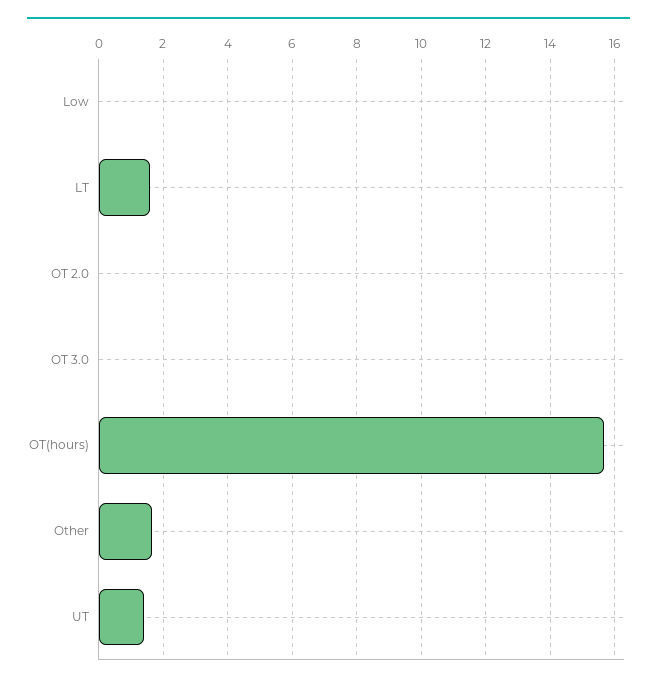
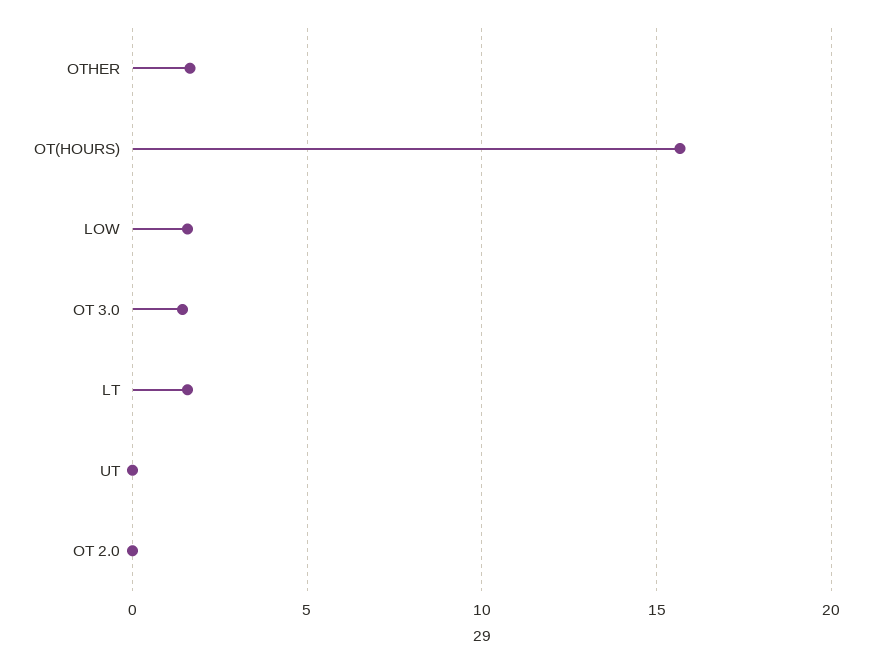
  {
-   "Low": 0,
+   "Low": 1.5,
    "LT": 1.6,
    "OT 2.0": 0,
-   "OT 3.0": 0,
+   "OT 3.0": 1.5,
    "OT(hours)": 15.6,
    "Other": 1.6,
-   "UT": 1.4
+   "UT": 0
  }

